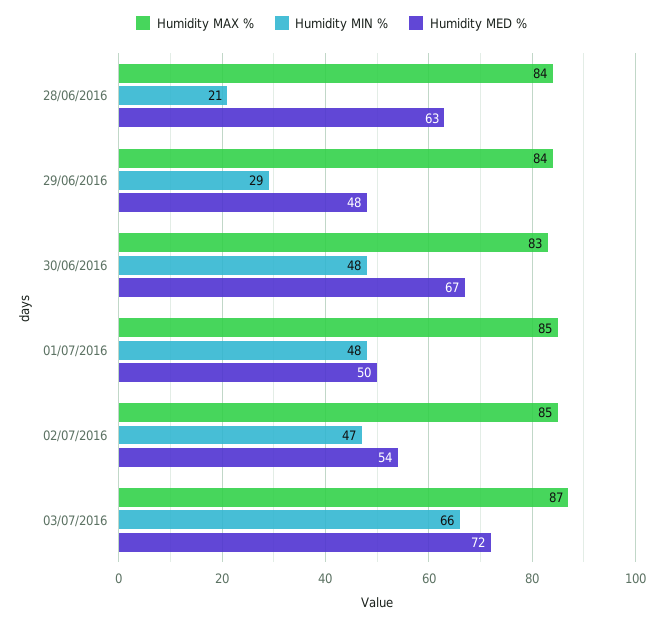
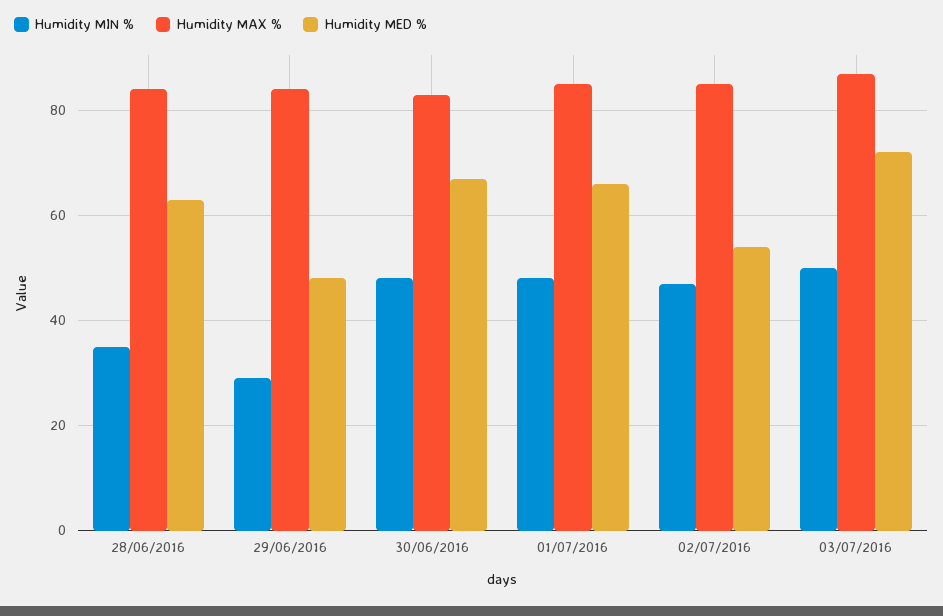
  {
    "Humidity MAX %": {
      "28/06/2016": 84,
      "29/06/2016": 84,
      "30/06/2016": 83,
      "01/07/2016": 85,
      "02/07/2016": 85,
      "03/07/2016": 87
    },
    "Humidity MIN %": {
-     "28/06/2016": 21,
+     "28/06/2016": 35,
      "29/06/2016": 29,
      "30/06/2016": 48,
      "01/07/2016": 48,
      "02/07/2016": 47,
-     "03/07/2016": 66
+     "03/07/2016": 50
    },
    "Humidity MED %": {
      "28/06/2016": 63,
      "29/06/2016": 48,
      "30/06/2016": 67,
-     "01/07/2016": 50,
+     "01/07/2016": 65,
      "02/07/2016": 54,
      "03/07/2016": 72
    }
  }

